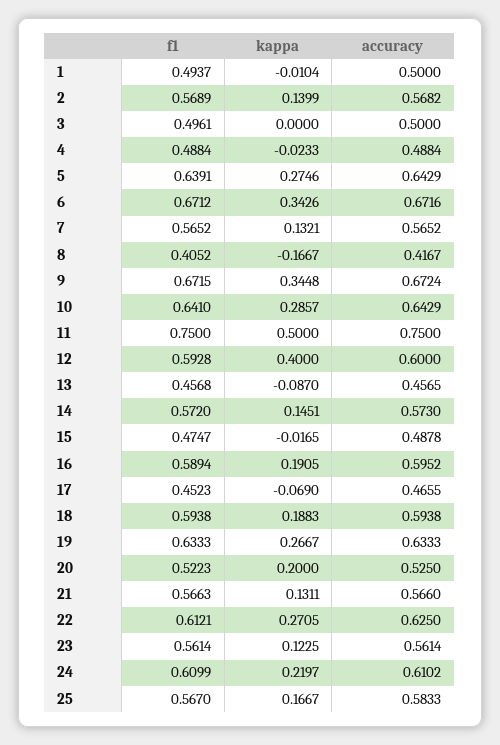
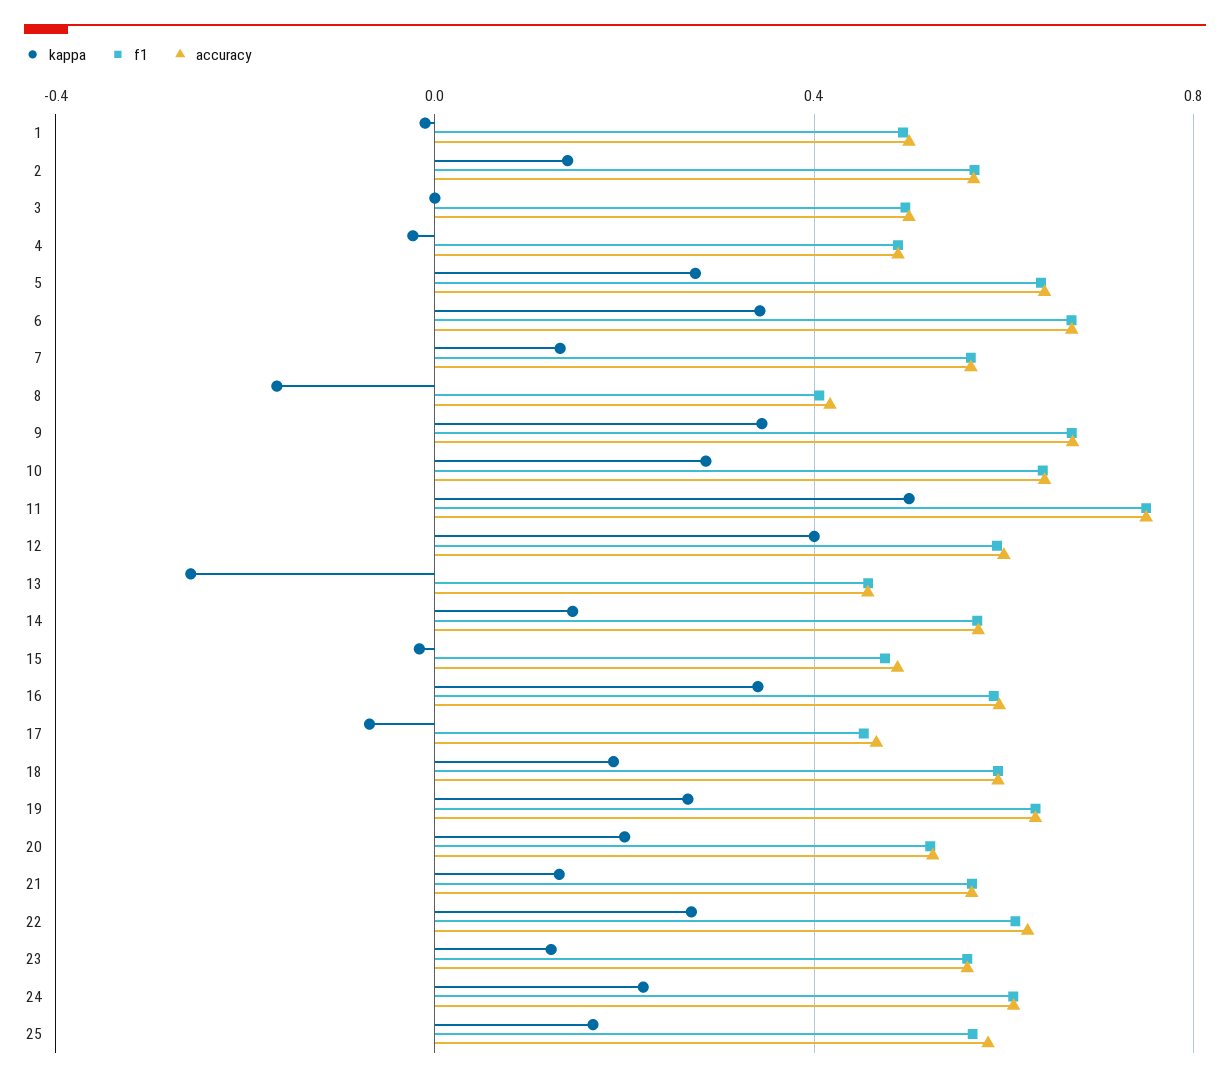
  {
    "f1": {
      "1": 0.4937,
      "2": 0.5689,
      "3": 0.4961,
      "4": 0.4884,
      "5": 0.6391,
      "6": 0.6712,
      "7": 0.5652,
      "8": 0.4052,
      "9": 0.6715,
      "10": 0.641,
      "11": 0.75,
      "12": 0.5928,
      "13": 0.4568,
      "14": 0.572,
      "15": 0.4747,
      "16": 0.5894,
      "17": 0.4523,
      "18": 0.5938,
      "19": 0.6333,
      "20": 0.5223,
      "21": 0.5663,
      "22": 0.6121,
      "23": 0.5614,
      "24": 0.6099,
      "25": 0.567
    },
    "kappa": {
      "1": -0.0104,
      "2": 0.1399,
      "3": 0,
      "4": -0.0233,
      "5": 0.2746,
      "6": 0.3426,
      "7": 0.1321,
      "8": -0.1667,
      "9": 0.3448,
      "10": 0.2857,
      "11": 0.5,
      "12": 0.4,
-     "13": -0.087,
+     "13": -0.25,
      "14": 0.1451,
      "15": -0.0165,
-     "16": 0.1905,
+     "16": 0.35,
      "17": -0.069,
      "18": 0.1883,
      "19": 0.2667,
      "20": 0.2,
      "21": 0.1311,
      "22": 0.2705,
      "23": 0.1225,
      "24": 0.2197,
      "25": 0.1667
    },
    "accuracy": {
      "1": 0.5,
      "2": 0.5682,
      "3": 0.5,
      "4": 0.4884,
      "5": 0.6429,
      "6": 0.6716,
      "7": 0.5652,
      "8": 0.4167,
      "9": 0.6724,
      "10": 0.6429,
      "11": 0.75,
      "12": 0.6,
      "13": 0.4565,
      "14": 0.573,
      "15": 0.4878,
      "16": 0.5952,
      "17": 0.4655,
      "18": 0.5938,
      "19": 0.6333,
      "20": 0.525,
      "21": 0.566,
      "22": 0.625,
      "23": 0.5614,
      "24": 0.6102,
      "25": 0.5833
    }
  }

